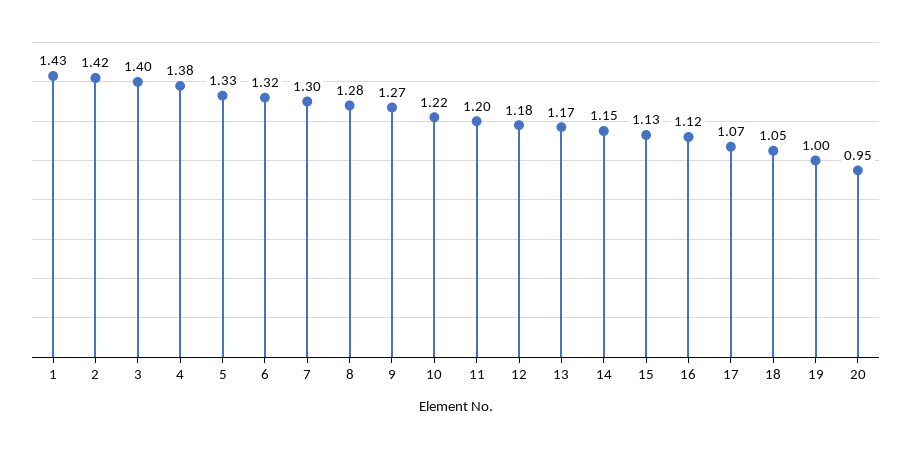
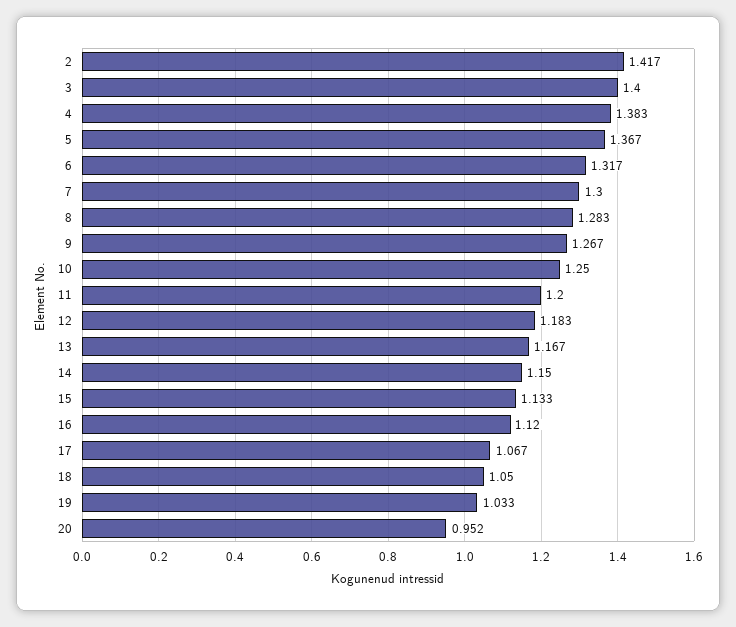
  {
-   "1": 1.43,
    "2": 1.417,
    "3": 1.4,
    "4": 1.383,
-   "5": 1.33,
+   "5": 1.367,
    "6": 1.317,
    "7": 1.3,
    "8": 1.283,
    "9": 1.267,
-   "10": 1.22,
+   "10": 1.25,
    "11": 1.2,
    "12": 1.183,
    "13": 1.167,
    "14": 1.15,
    "15": 1.133,
    "16": 1.12,
    "17": 1.067,
    "18": 1.05,
-   "19": 1,
+   "19": 1.033,
    "20": 0.952
  }

